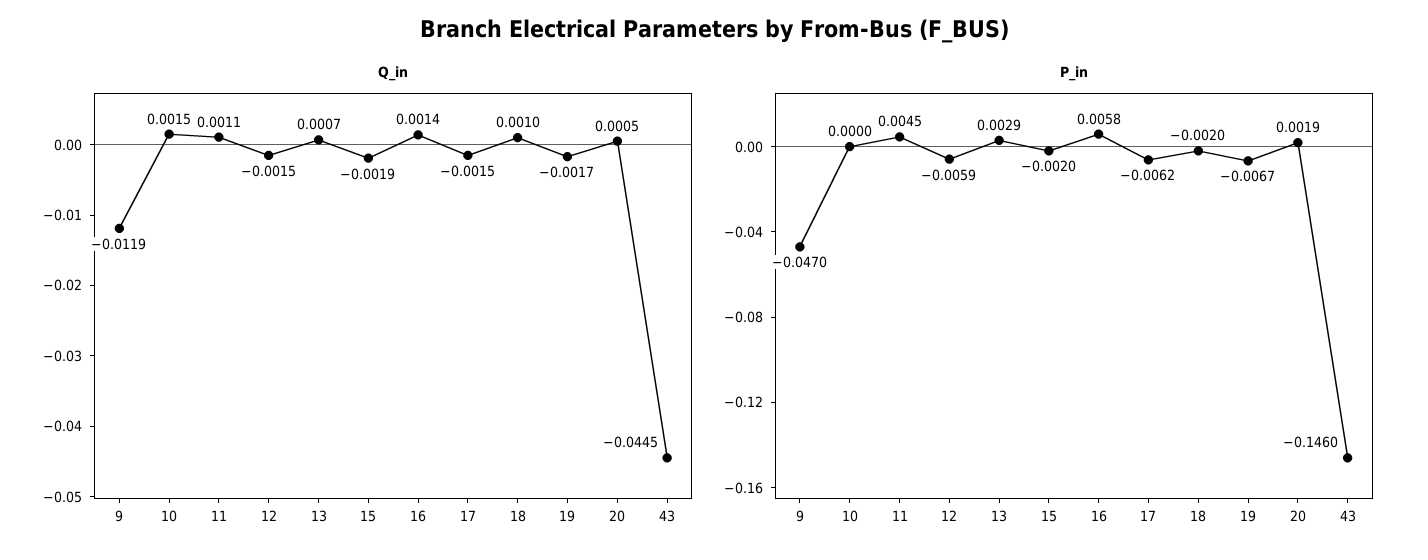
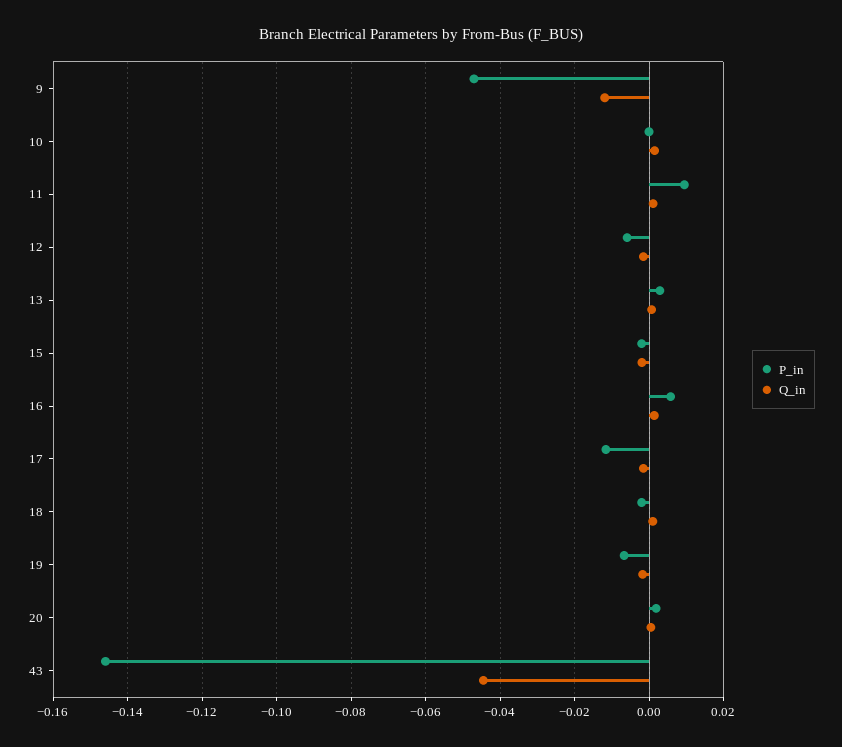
  {
    "Q_in": {
      "9": -0.0119,
      "10": 0.0015,
      "11": 0.0011,
      "12": -0.0015,
      "13": 0.0007,
      "15": -0.0019,
      "16": 0.0014,
      "17": -0.0015,
      "18": 0.001,
      "19": -0.0017,
      "20": 0.0005,
      "43": -0.0445
    },
    "P_in": {
      "9": -0.047,
      "10": 0,
-     "11": 0.0045,
+     "11": 0.01,
      "12": -0.0059,
      "13": 0.0029,
      "15": -0.002,
      "16": 0.0058,
-     "17": -0.0062,
+     "17": -0.012,
      "18": -0.002,
      "19": -0.0067,
      "20": 0.0019,
      "43": -0.146
    }
  }

